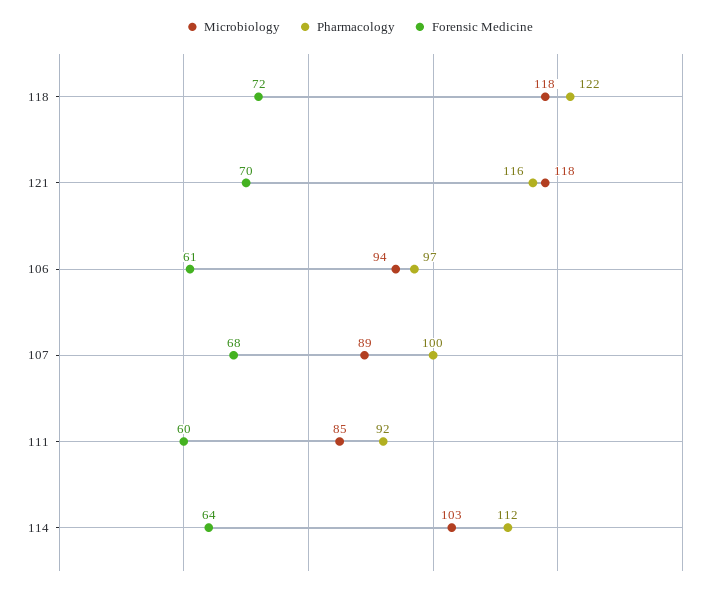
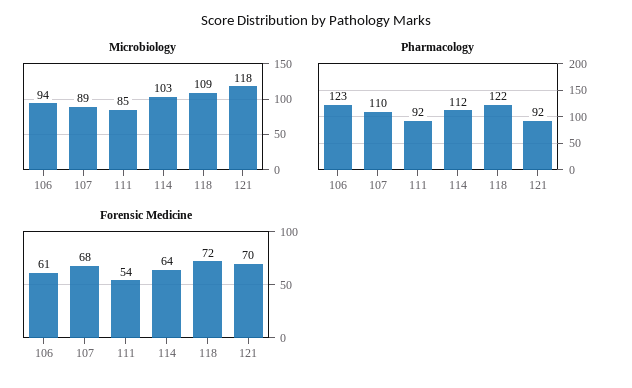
  {
    "Microbiology": {
-     "118": 118,
+     "118": 109,
      "121": 118,
      "106": 94,
      "107": 89,
      "111": 85,
      "114": 103
    },
    "Pharmacology": {
      "118": 122,
-     "121": 116,
+     "121": 92,
-     "106": 97,
+     "106": 123,
-     "107": 100,
+     "107": 110,
      "111": 92,
      "114": 112
    },
    "Forensic Medicine": {
      "118": 72,
      "121": 70,
      "106": 61,
      "107": 68,
-     "111": 60,
+     "111": 54,
      "114": 64
    }
  }

